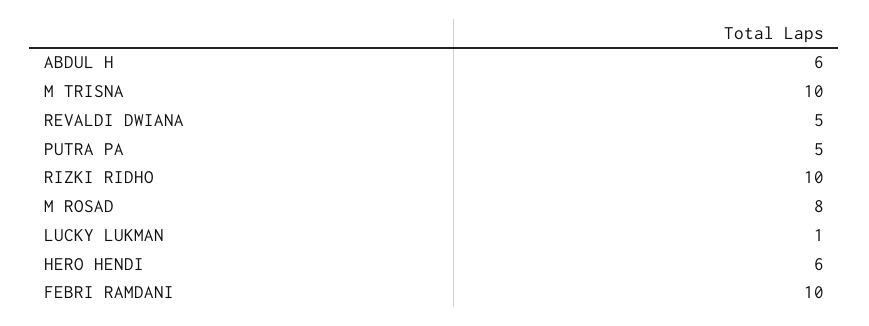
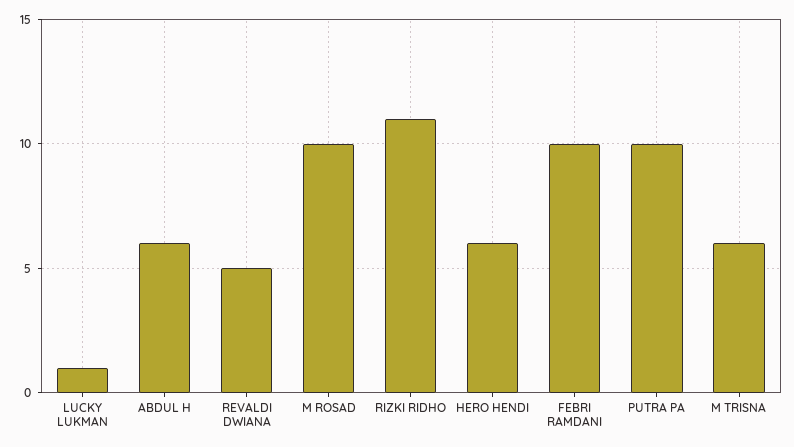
  {
    "ABDUL H": 6,
-   "M TRISNA": 10,
+   "M TRISNA": 6,
    "REVALDI DWIANA": 5,
-   "PUTRA PA": 5,
+   "PUTRA PA": 10,
-   "RIZKI RIDHO": 10,
+   "RIZKI RIDHO": 11,
-   "M ROSAD": 8,
+   "M ROSAD": 10,
    "LUCKY LUKMAN": 1,
    "HERO HENDI": 6,
    "FEBRI RAMDANI": 10
  }

